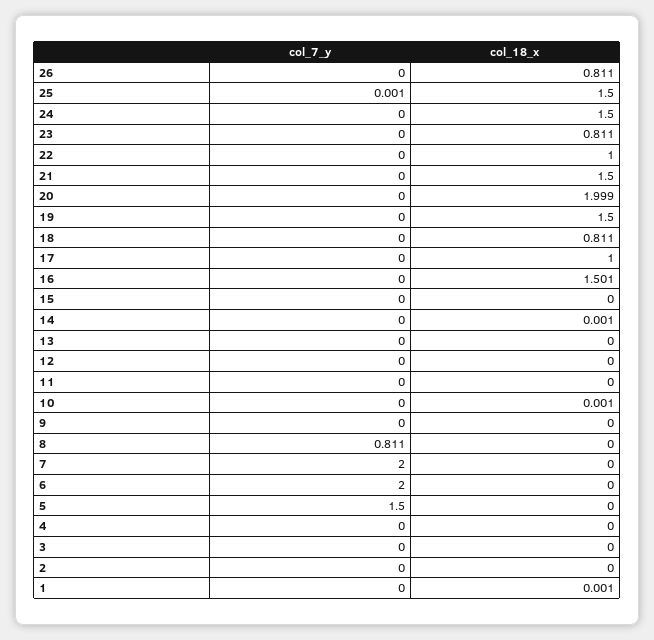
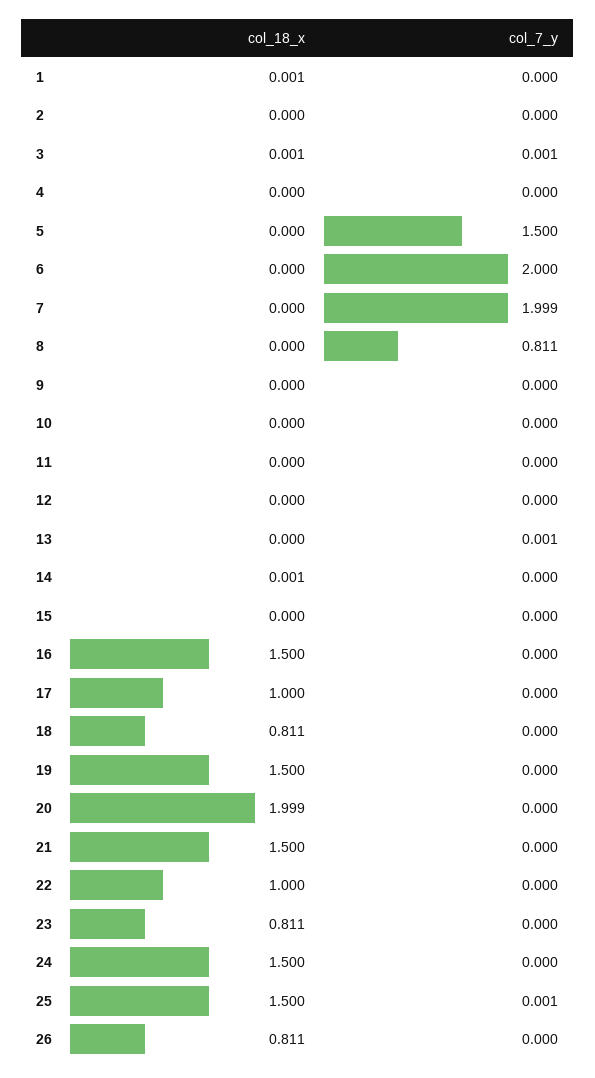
  {
    "col_7_y": {
      "26": 0,
      "25": 0.001,
      "24": 0,
      "23": 0,
      "22": 0,
      "21": 0,
      "20": 0,
      "19": 0,
      "18": 0,
      "17": 0,
      "16": 0,
      "15": 0,
      "14": 0,
-     "13": 0,
+     "13": 0.001,
      "12": 0,
      "11": 0,
      "10": 0,
      "9": 0,
      "8": 0.811,
-     "7": 2,
+     "7": 1.999,
      "6": 2,
      "5": 1.5,
      "4": 0,
-     "3": 0,
+     "3": 0.001,
      "2": 0,
      "1": 0
    },
    "col_18_x": {
      "26": 0.811,
      "25": 1.5,
      "24": 1.5,
      "23": 0.811,
      "22": 1,
      "21": 1.5,
      "20": 1.999,
      "19": 1.5,
      "18": 0.811,
      "17": 1,
-     "16": 1.501,
+     "16": 1.5,
      "15": 0,
      "14": 0.001,
      "13": 0,
      "12": 0,
      "11": 0,
-     "10": 0.001,
+     "10": 0,
      "9": 0,
      "8": 0,
      "7": 0,
      "6": 0,
      "5": 0,
      "4": 0,
-     "3": 0,
+     "3": 0.001,
      "2": 0,
      "1": 0.001
    }
  }

